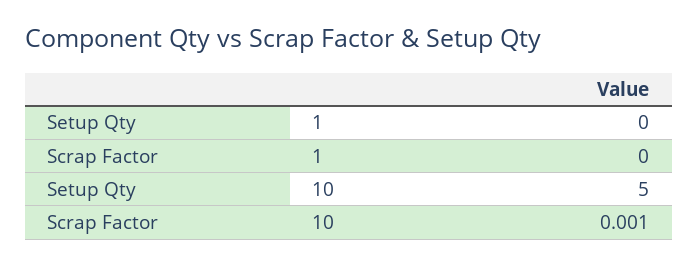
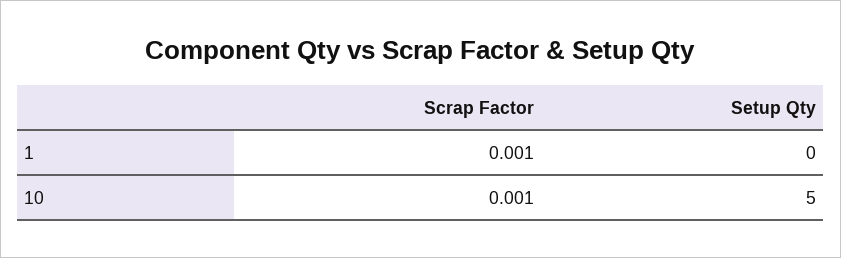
  {
    "Setup Qty": {
      "1": 0,
      "10": 5
    },
    "Scrap Factor": {
-     "1": 0,
+     "1": 0.001,
      "10": 0.001
    }
  }

